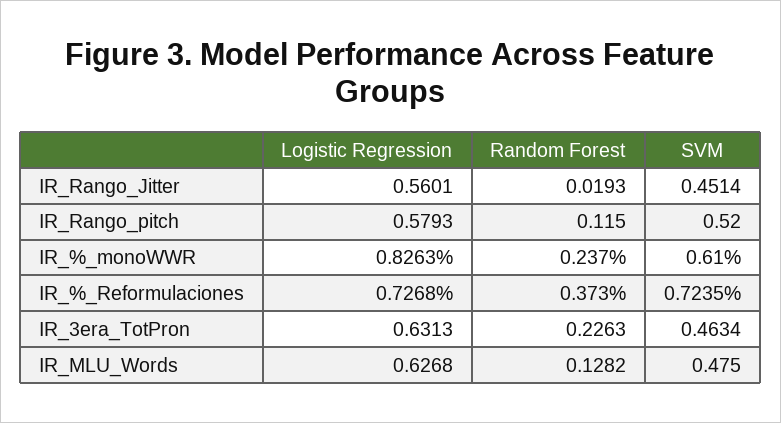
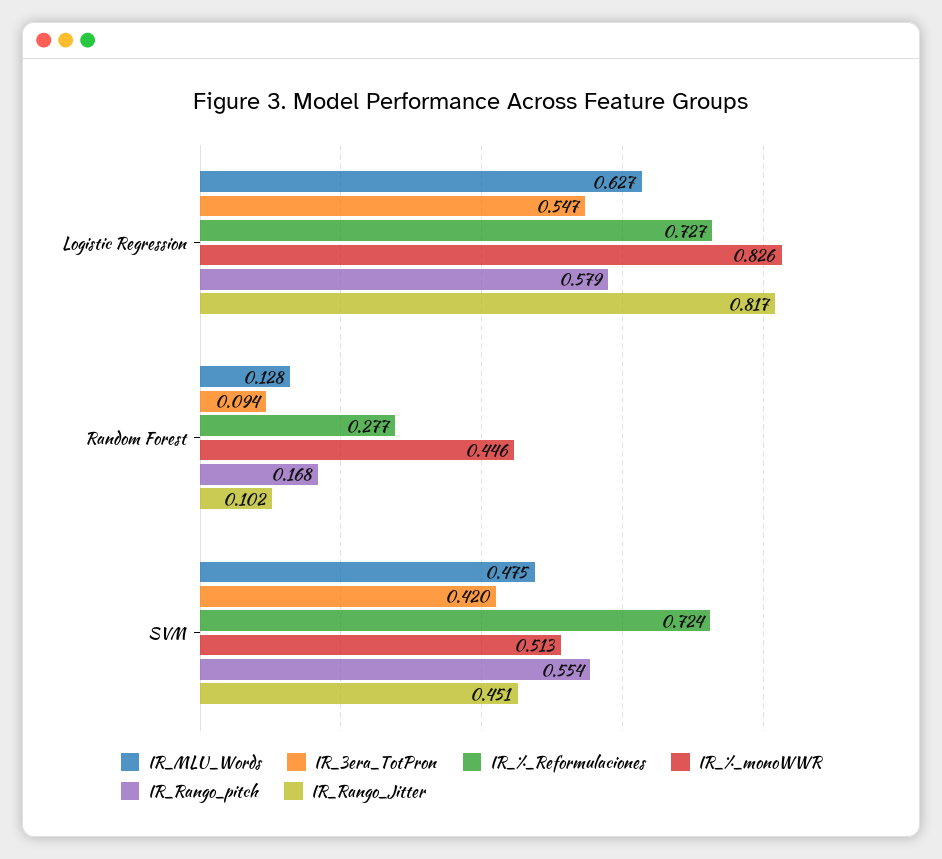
  {
    "IR_Rango_Jitter": {
-     "Logistic Regression": 0.5601,
+     "Logistic Regression": 0.817,
-     "Random Forest": 0.0193,
+     "Random Forest": 0.102,
      "SVM": 0.4514
    },
    "IR_Rango_pitch": {
      "Logistic Regression": 0.5793,
-     "Random Forest": 0.115,
+     "Random Forest": 0.168,
-     "SVM": 0.52
+     "SVM": 0.554
    },
    "IR_%_monoWWR": {
      "Logistic Regression": 0.8263,
-     "Random Forest": 0.237,
+     "Random Forest": 0.446,
-     "SVM": 0.61
+     "SVM": 0.513
    },
    "IR_%_Reformulaciones": {
      "Logistic Regression": 0.7268,
-     "Random Forest": 0.373,
+     "Random Forest": 0.277,
      "SVM": 0.7235
    },
    "IR_3era_TotPron": {
-     "Logistic Regression": 0.6313,
+     "Logistic Regression": 0.547,
-     "Random Forest": 0.2263,
+     "Random Forest": 0.094,
-     "SVM": 0.4634
+     "SVM": 0.42
    },
    "IR_MLU_Words": {
      "Logistic Regression": 0.6268,
      "Random Forest": 0.1282,
      "SVM": 0.475
    }
  }

